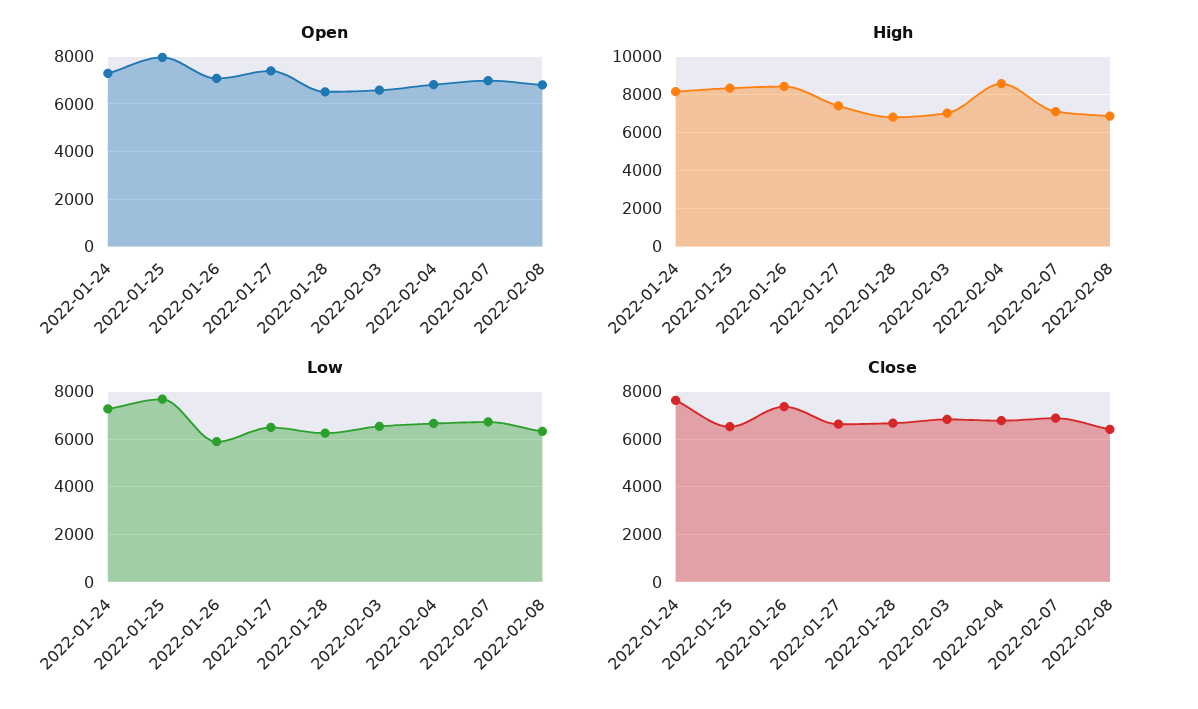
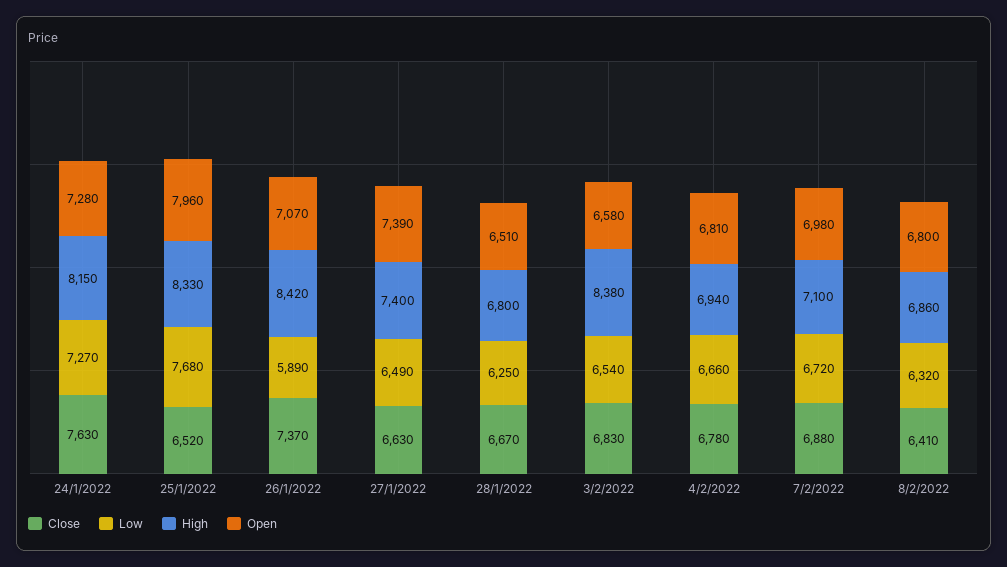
  {
    "Open": {
      "2022-01-24": 7280,
      "2022-01-25": 7960,
      "2022-01-26": 7070,
      "2022-01-27": 7390,
      "2022-01-28": 6510,
      "2022-02-03": 6580,
      "2022-02-04": 6810,
      "2022-02-07": 6980,
      "2022-02-08": 6800
    },
    "High": {
      "2022-01-24": 8150,
      "2022-01-25": 8330,
      "2022-01-26": 8420,
      "2022-01-27": 7400,
      "2022-01-28": 6800,
-     "2022-02-03": 7000,
+     "2022-02-03": 8380,
-     "2022-02-04": 8500,
+     "2022-02-04": 6940,
      "2022-02-07": 7100,
      "2022-02-08": 6860
    },
    "Low": {
      "2022-01-24": 7270,
      "2022-01-25": 7680,
      "2022-01-26": 5890,
      "2022-01-27": 6490,
      "2022-01-28": 6250,
      "2022-02-03": 6540,
      "2022-02-04": 6660,
      "2022-02-07": 6720,
      "2022-02-08": 6320
    },
    "Close": {
      "2022-01-24": 7630,
      "2022-01-25": 6520,
      "2022-01-26": 7370,
      "2022-01-27": 6630,
      "2022-01-28": 6670,
      "2022-02-03": 6830,
      "2022-02-04": 6780,
      "2022-02-07": 6880,
      "2022-02-08": 6410
    }
  }

